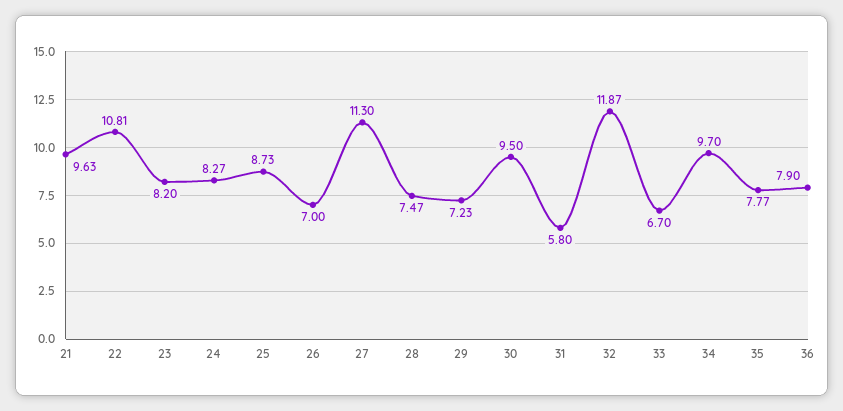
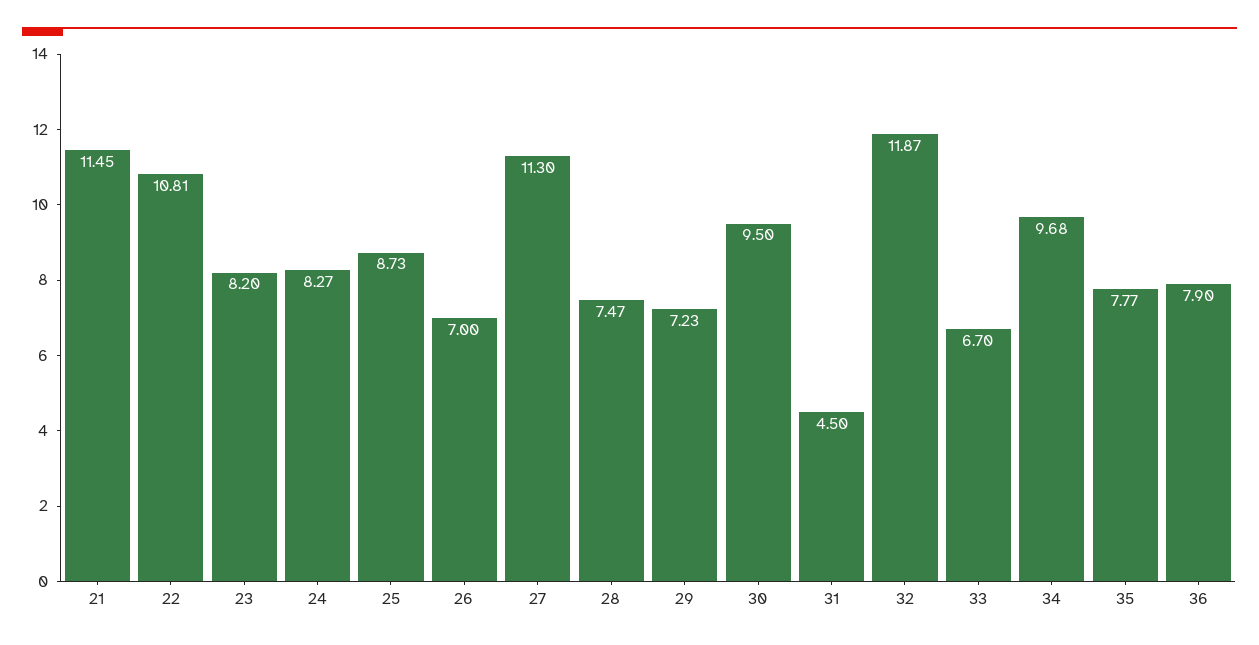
  {
-   "21": 9.63,
+   "21": 11.45,
    "22": 10.81,
    "23": 8.2,
    "24": 8.27,
    "25": 8.73,
    "26": 7,
    "27": 11.3,
    "28": 7.47,
    "29": 7.23,
    "30": 9.5,
-   "31": 5.8,
+   "31": 4.5,
    "32": 11.87,
    "33": 6.7,
-   "34": 9.7,
+   "34": 9.68,
    "35": 7.77,
    "36": 7.9
  }

